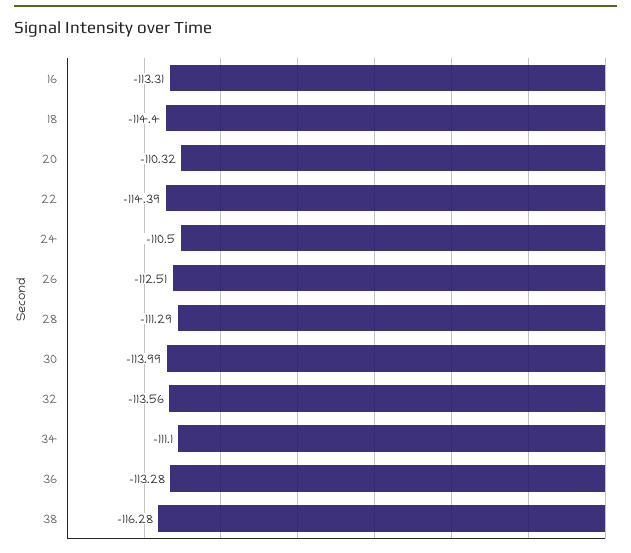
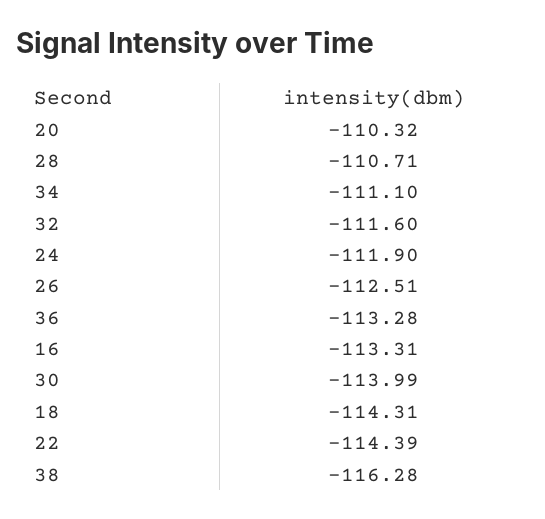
  {
    "16": -113.31,
-   "18": -114.4,
+   "18": -114.31,
    "20": -110.32,
    "22": -114.39,
-   "24": -110.5,
+   "24": -111.9,
    "26": -112.51,
-   "28": -111.29,
+   "28": -110.71,
    "30": -113.99,
-   "32": -113.56,
+   "32": -111.6,
    "34": -111.1,
    "36": -113.28,
    "38": -116.28
  }

